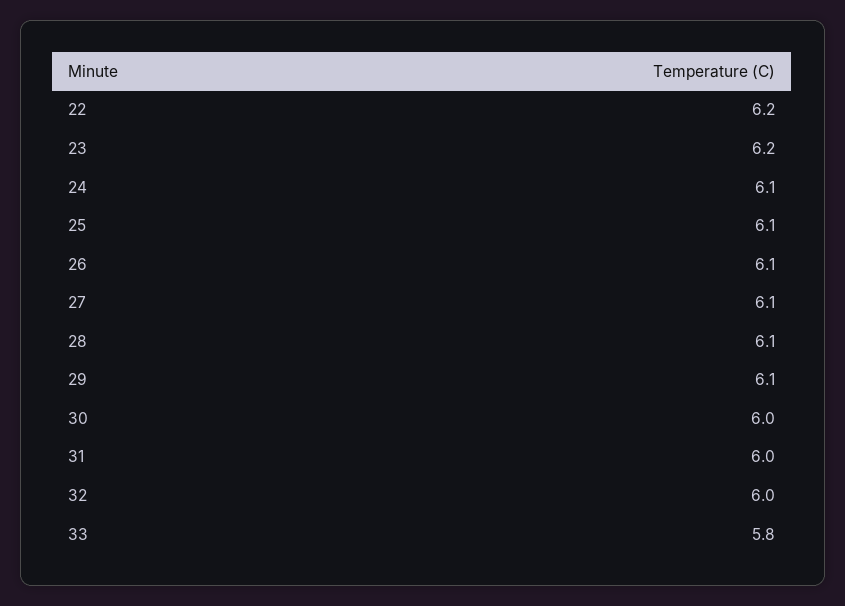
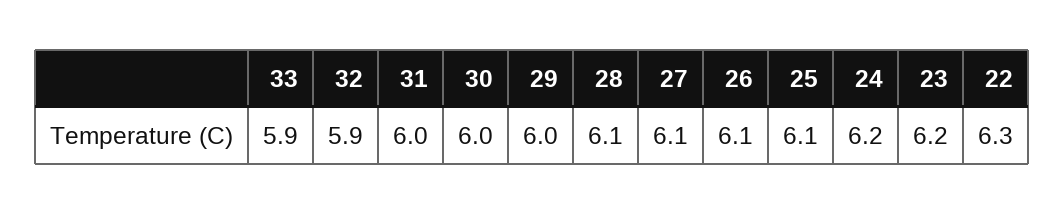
  {
-   "22": 6.2,
+   "22": 6.3,
    "23": 6.2,
-   "24": 6.1,
+   "24": 6.2,
    "25": 6.1,
    "26": 6.1,
    "27": 6.1,
    "28": 6.1,
-   "29": 6.1,
+   "29": 6,
    "30": 6,
    "31": 6,
-   "32": 6,
+   "32": 5.9,
-   "33": 5.8
+   "33": 5.9
  }

